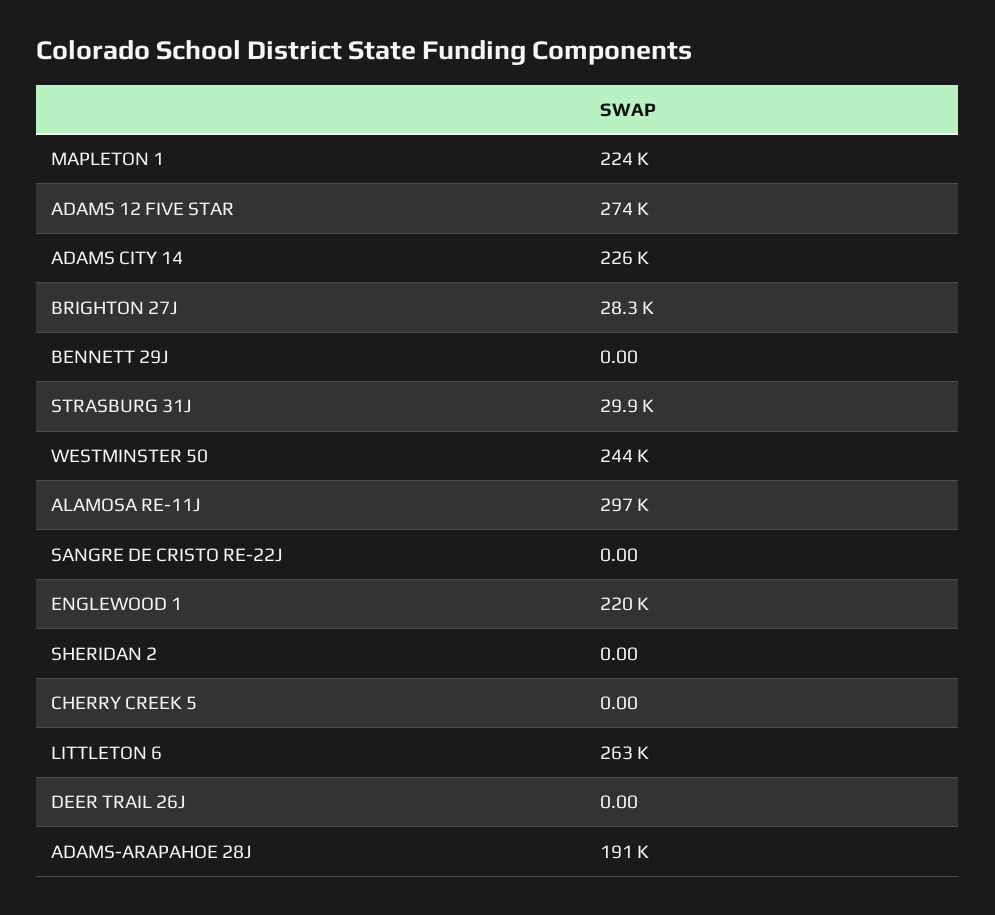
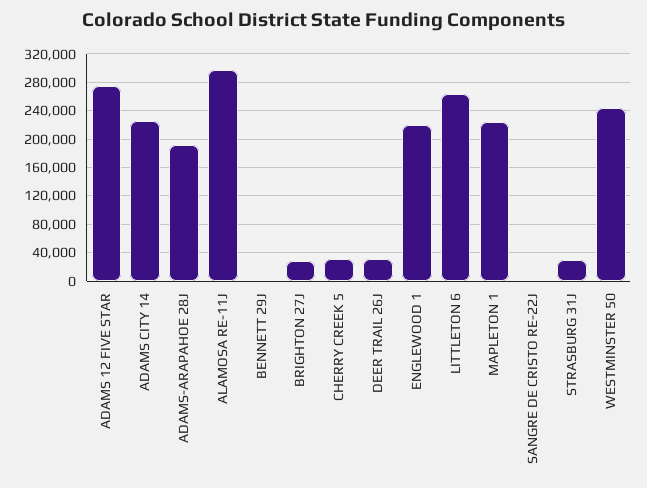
  {
    "MAPLETON 1": 224000,
    "ADAMS 12 FIVE STAR": 274000,
    "ADAMS CITY 14": 226000,
    "BRIGHTON 27J": 28300,
    "BENNETT 29J": 0,
    "STRASBURG 31J": 29900,
    "WESTMINSTER 50": 244000,
    "ALAMOSA RE-11J": 297000,
    "SANGRE DE CRISTO RE-22J": 0,
    "ENGLEWOOD 1": 220000,
-   "SHERIDAN 2": 0,
-   "CHERRY CREEK 5": 0,
+   "CHERRY CREEK 5": 30000,
    "LITTLETON 6": 263000,
-   "DEER TRAIL 26J": 0,
+   "DEER TRAIL 26J": 30000,
    "ADAMS-ARAPAHOE 28J": 191000
  }

